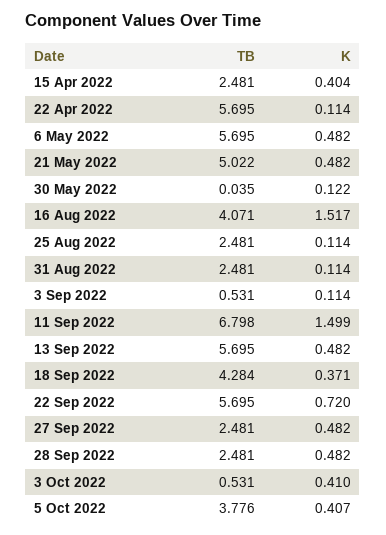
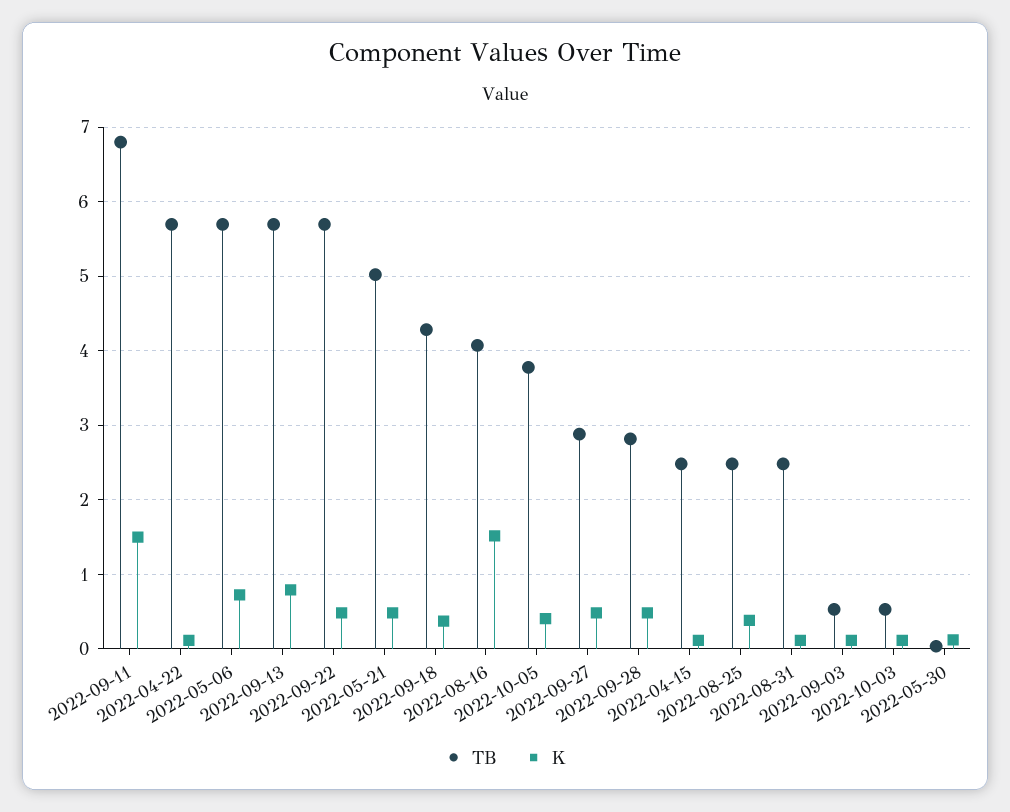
  {
    "TB": {
      "15 Apr 2022": 2.481,
      "22 Apr 2022": 5.695,
      "6 May 2022": 5.695,
      "21 May 2022": 5.022,
      "30 May 2022": 0.035,
      "16 Aug 2022": 4.071,
      "25 Aug 2022": 2.481,
      "31 Aug 2022": 2.481,
      "3 Sep 2022": 0.531,
      "11 Sep 2022": 6.798,
      "13 Sep 2022": 5.695,
      "18 Sep 2022": 4.284,
      "22 Sep 2022": 5.695,
-     "27 Sep 2022": 2.481,
+     "27 Sep 2022": 2.9,
-     "28 Sep 2022": 2.481,
+     "28 Sep 2022": 2.8,
      "3 Oct 2022": 0.531,
      "5 Oct 2022": 3.776
    },
    "K": {
-     "15 Apr 2022": 0.404,
+     "15 Apr 2022": 0.1,
      "22 Apr 2022": 0.114,
-     "6 May 2022": 0.482,
+     "6 May 2022": 0.7,
      "21 May 2022": 0.482,
      "30 May 2022": 0.122,
      "16 Aug 2022": 1.517,
-     "25 Aug 2022": 0.114,
+     "25 Aug 2022": 0.4,
      "31 Aug 2022": 0.114,
      "3 Sep 2022": 0.114,
      "11 Sep 2022": 1.499,
-     "13 Sep 2022": 0.482,
+     "13 Sep 2022": 0.8,
      "18 Sep 2022": 0.371,
-     "22 Sep 2022": 0.72,
+     "22 Sep 2022": 0.5,
      "27 Sep 2022": 0.482,
      "28 Sep 2022": 0.482,
-     "3 Oct 2022": 0.41,
+     "3 Oct 2022": 0.1,
      "5 Oct 2022": 0.407
    }
  }

